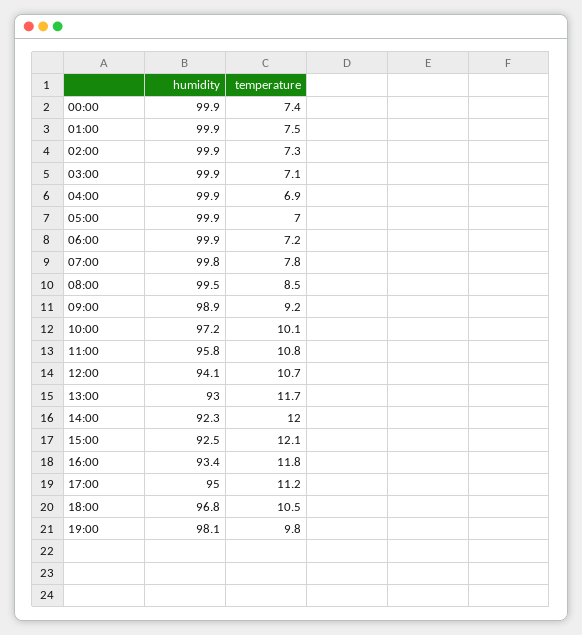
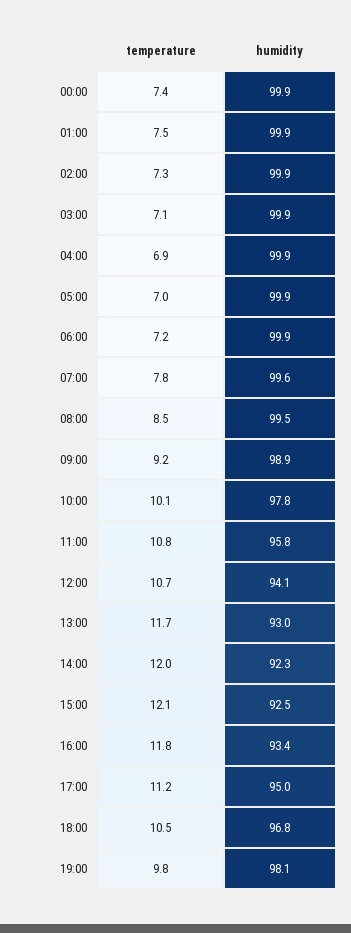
  {
    "humidity": {
      "00:00": 99.9,
      "01:00": 99.9,
      "02:00": 99.9,
      "03:00": 99.9,
      "04:00": 99.9,
      "05:00": 99.9,
      "06:00": 99.9,
-     "07:00": 99.8,
+     "07:00": 99.6,
      "08:00": 99.5,
      "09:00": 98.9,
-     "10:00": 97.2,
+     "10:00": 97.8,
      "11:00": 95.8,
      "12:00": 94.1,
      "13:00": 93,
      "14:00": 92.3,
      "15:00": 92.5,
      "16:00": 93.4,
      "17:00": 95,
      "18:00": 96.8,
      "19:00": 98.1
    },
    "temperature": {
      "00:00": 7.4,
      "01:00": 7.5,
      "02:00": 7.3,
      "03:00": 7.1,
      "04:00": 6.9,
      "05:00": 7,
      "06:00": 7.2,
      "07:00": 7.8,
      "08:00": 8.5,
      "09:00": 9.2,
      "10:00": 10.1,
      "11:00": 10.8,
      "12:00": 10.7,
      "13:00": 11.7,
      "14:00": 12,
      "15:00": 12.1,
      "16:00": 11.8,
      "17:00": 11.2,
      "18:00": 10.5,
      "19:00": 9.8
    }
  }

